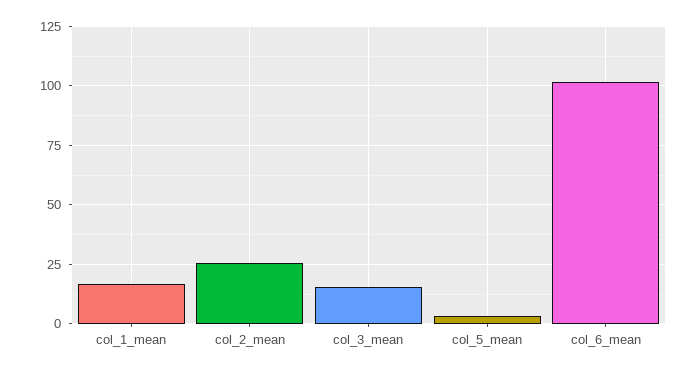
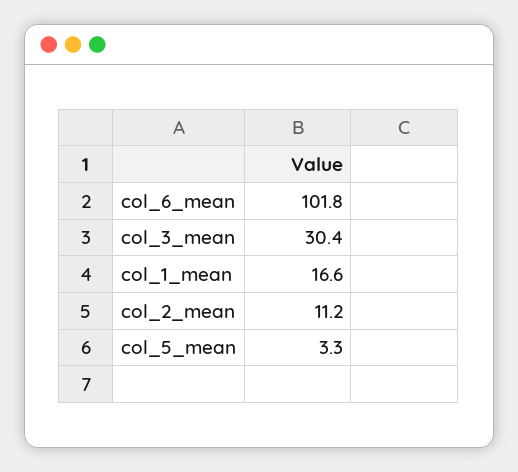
  {
    "col_1_mean": 16.6,
-   "col_2_mean": 25,
+   "col_2_mean": 11.2,
-   "col_3_mean": 15,
+   "col_3_mean": 30.4,
    "col_5_mean": 3.3,
    "col_6_mean": 101.8
  }

